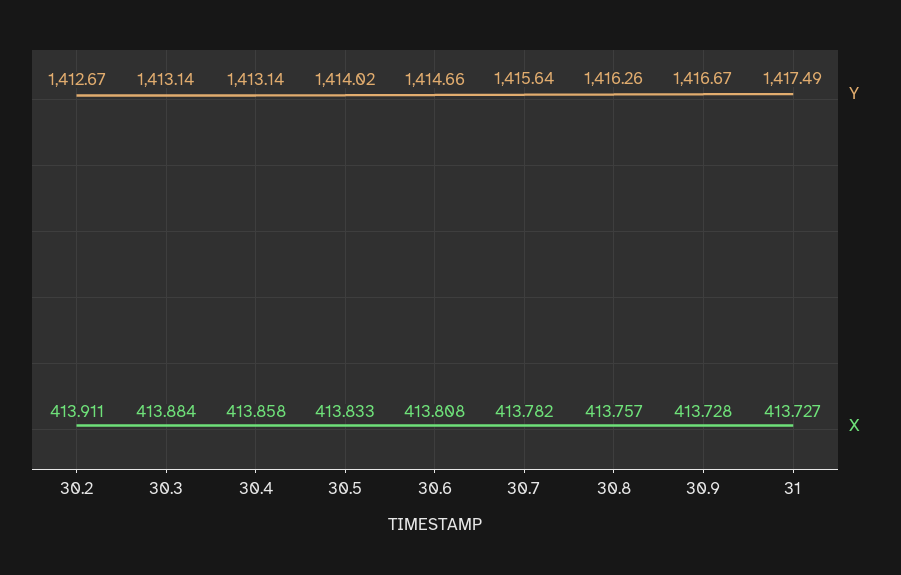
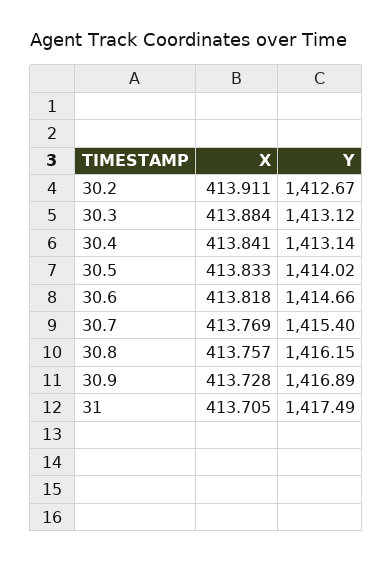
  {
    "Y": {
      "30.2": 1412.67,
-     "30.3": 1413.14,
+     "30.3": 1413.12,
      "30.4": 1413.14,
      "30.5": 1414.02,
      "30.6": 1414.66,
-     "30.7": 1415.64,
+     "30.7": 1415.4,
-     "30.8": 1416.26,
+     "30.8": 1416.15,
-     "30.9": 1416.67,
+     "30.9": 1416.89,
      "31": 1417.49
    },
    "X": {
      "30.2": 413.911,
      "30.3": 413.884,
-     "30.4": 413.858,
+     "30.4": 413.841,
      "30.5": 413.833,
-     "30.6": 413.808,
+     "30.6": 413.818,
-     "30.7": 413.782,
+     "30.7": 413.769,
      "30.8": 413.757,
      "30.9": 413.728,
-     "31": 413.727
+     "31": 413.705
    }
  }

